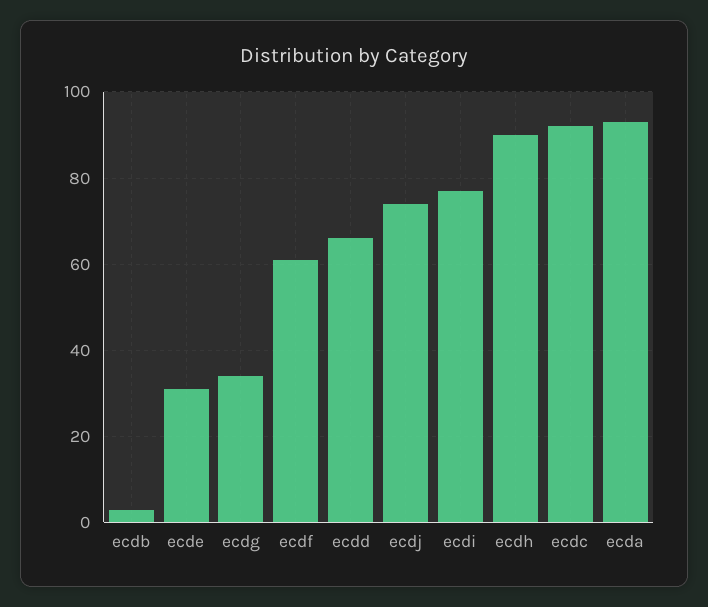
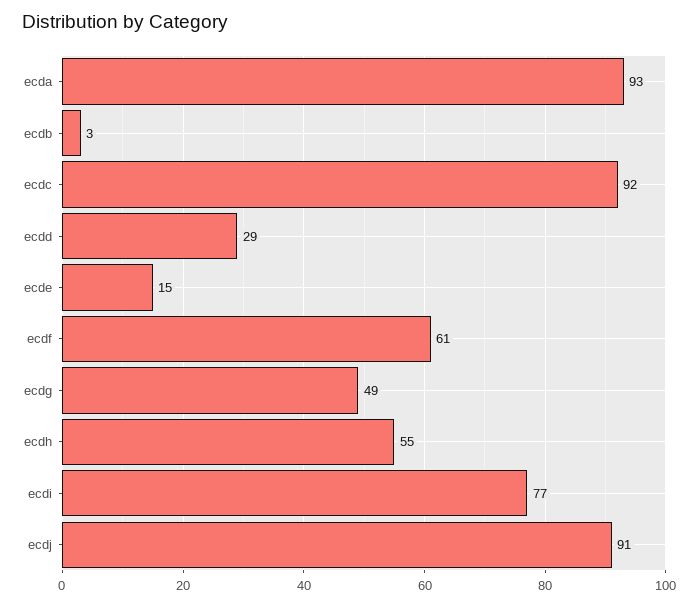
  {
    "ecdb": 3,
-   "ecde": 30,
+   "ecde": 15,
-   "ecdg": 35,
+   "ecdg": 49,
    "ecdf": 61,
-   "ecdd": 65,
+   "ecdd": 29,
-   "ecdj": 75,
+   "ecdj": 91,
    "ecdi": 77,
-   "ecdh": 90,
+   "ecdh": 55,
    "ecdc": 92,
    "ecda": 93
  }

